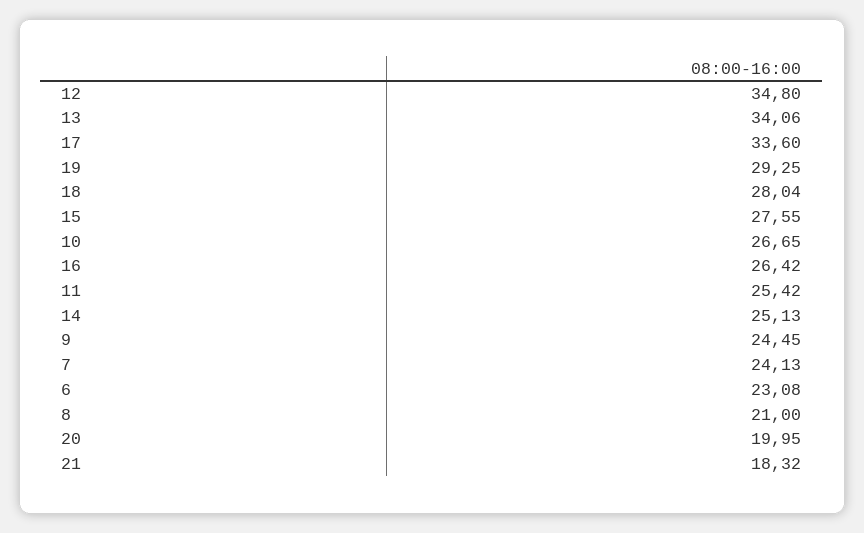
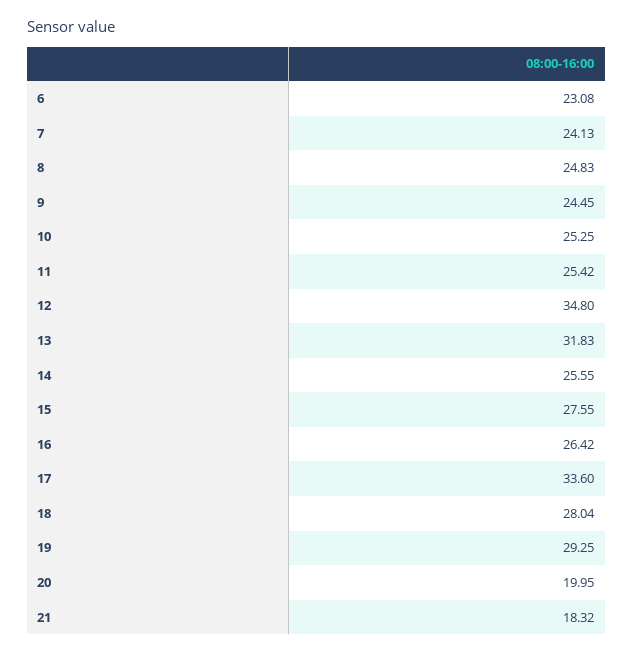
  {
    "12": 34.8,
-   "13": 34.06,
+   "13": 31.83,
    "17": 33.6,
    "19": 29.25,
    "18": 28.04,
    "15": 27.55,
-   "10": 26.65,
+   "10": 25.25,
    "16": 26.42,
    "11": 25.42,
-   "14": 25.13,
+   "14": 25.55,
    "9": 24.45,
    "7": 24.13,
    "6": 23.08,
-   "8": 21,
+   "8": 24.83,
    "20": 19.95,
    "21": 18.32
  }

